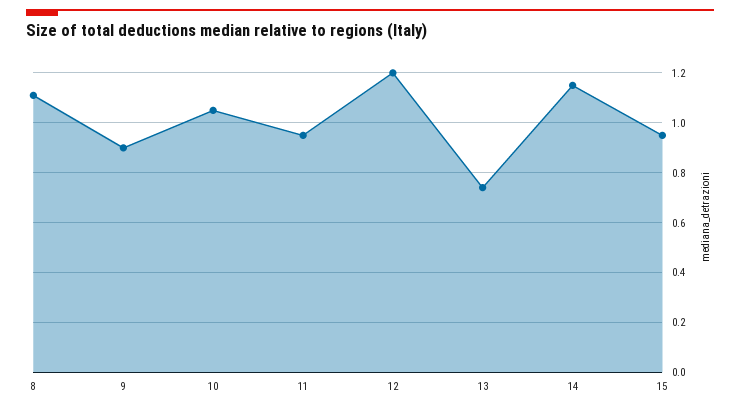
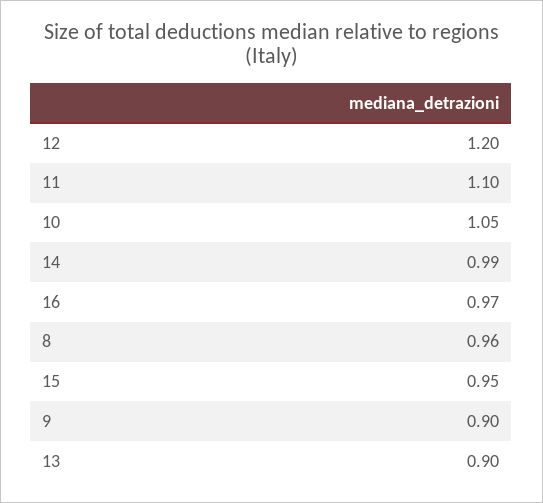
  {
-   "8": 1.1,
+   "8": 0.96,
    "9": 0.9,
    "10": 1.05,
-   "11": 0.95,
+   "11": 1.1,
    "12": 1.2,
-   "13": 0.75,
+   "13": 0.9,
-   "14": 1.15,
+   "14": 0.99,
-   "15": 0.95
+   "15": 0.95,
+   "16": 0.97
  }

